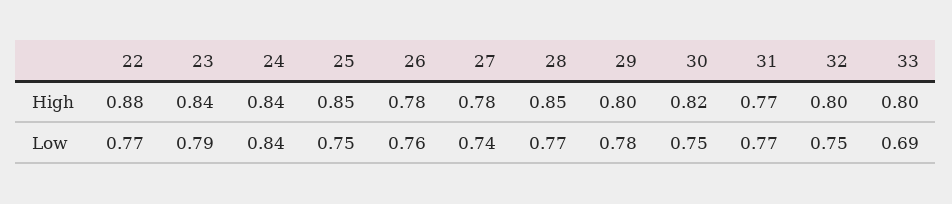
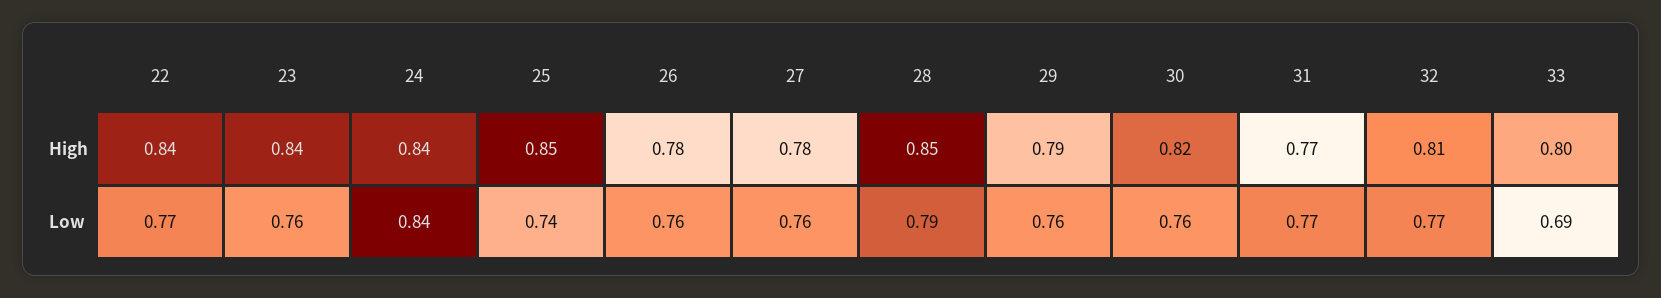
  {
    "22": {
-     "High": 0.88,
+     "High": 0.84,
      "Low": 0.77
    },
    "23": {
      "High": 0.84,
-     "Low": 0.79
+     "Low": 0.76
    },
    "24": {
      "High": 0.84,
      "Low": 0.84
    },
    "25": {
      "High": 0.85,
-     "Low": 0.75
+     "Low": 0.74
    },
    "26": {
      "High": 0.78,
      "Low": 0.76
    },
    "27": {
      "High": 0.78,
-     "Low": 0.74
+     "Low": 0.76
    },
    "28": {
      "High": 0.85,
-     "Low": 0.77
+     "Low": 0.79
    },
    "29": {
-     "High": 0.8,
+     "High": 0.79,
-     "Low": 0.78
+     "Low": 0.76
    },
    "30": {
      "High": 0.82,
-     "Low": 0.75
+     "Low": 0.76
    },
    "31": {
      "High": 0.77,
      "Low": 0.77
    },
    "32": {
-     "High": 0.8,
+     "High": 0.81,
-     "Low": 0.75
+     "Low": 0.77
    },
    "33": {
      "High": 0.8,
      "Low": 0.69
    }
  }

